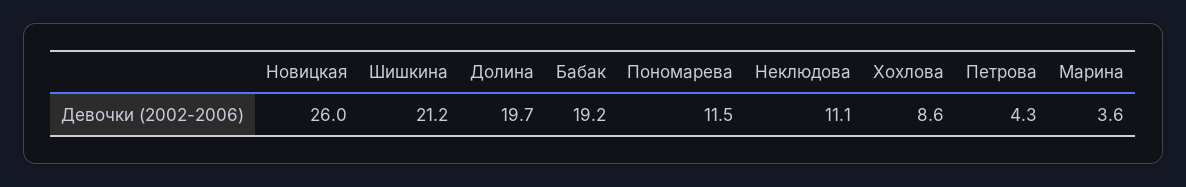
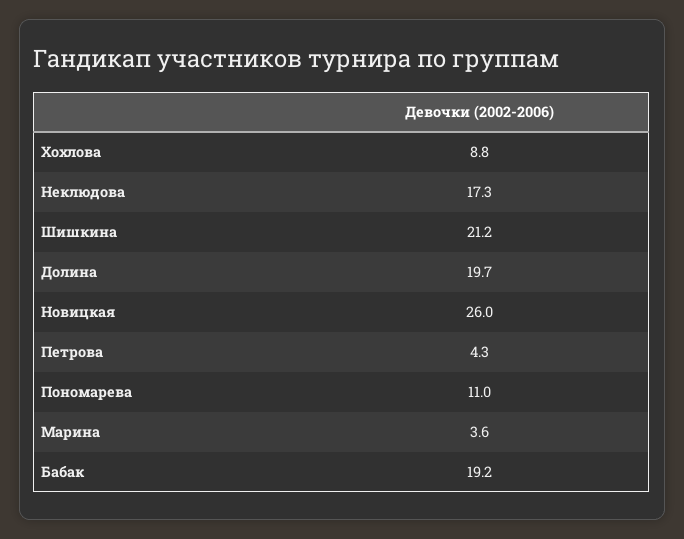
  {
    "Новицкая": 26,
    "Шишкина": 21.2,
    "Долина": 19.7,
    "Бабак": 19.2,
-   "Пономарева": 11.5,
+   "Пономарева": 11,
-   "Неклюдова": 11.1,
+   "Неклюдова": 17.3,
-   "Хохлова": 8.6,
+   "Хохлова": 8.8,
    "Петрова": 4.3,
    "Марина": 3.6
  }

